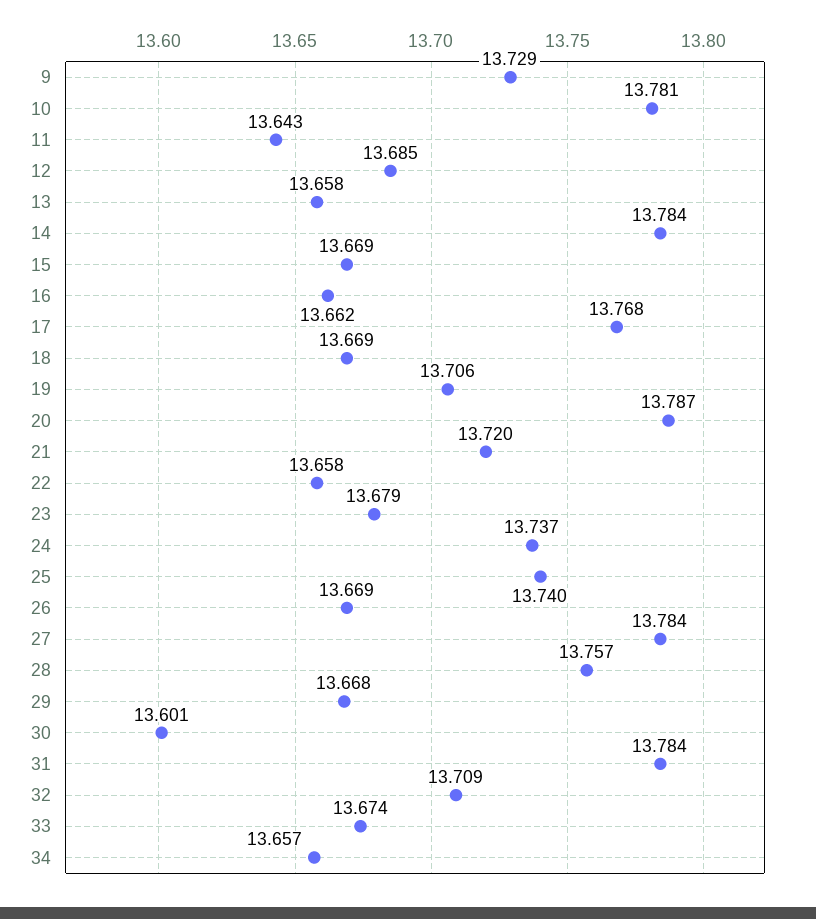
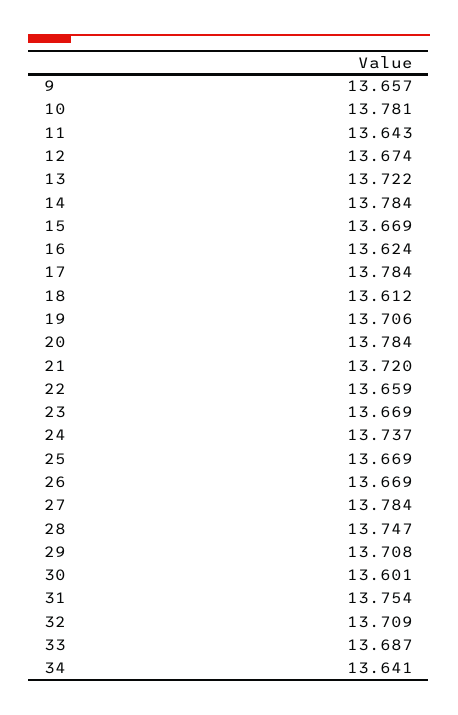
  {
-   "9": 13.729,
+   "9": 13.657,
    "10": 13.781,
    "11": 13.643,
-   "12": 13.685,
+   "12": 13.674,
-   "13": 13.658,
+   "13": 13.722,
    "14": 13.784,
    "15": 13.669,
-   "16": 13.662,
+   "16": 13.624,
-   "17": 13.768,
+   "17": 13.784,
-   "18": 13.669,
+   "18": 13.612,
    "19": 13.706,
-   "20": 13.787,
+   "20": 13.784,
    "21": 13.72,
-   "22": 13.658,
+   "22": 13.659,
-   "23": 13.679,
+   "23": 13.669,
    "24": 13.737,
-   "25": 13.74,
+   "25": 13.669,
    "26": 13.669,
    "27": 13.784,
-   "28": 13.757,
+   "28": 13.747,
-   "29": 13.668,
+   "29": 13.708,
    "30": 13.601,
-   "31": 13.784,
+   "31": 13.754,
    "32": 13.709,
-   "33": 13.674,
+   "33": 13.687,
-   "34": 13.657
+   "34": 13.641
  }

